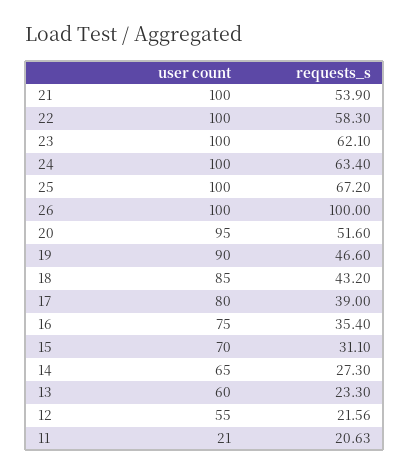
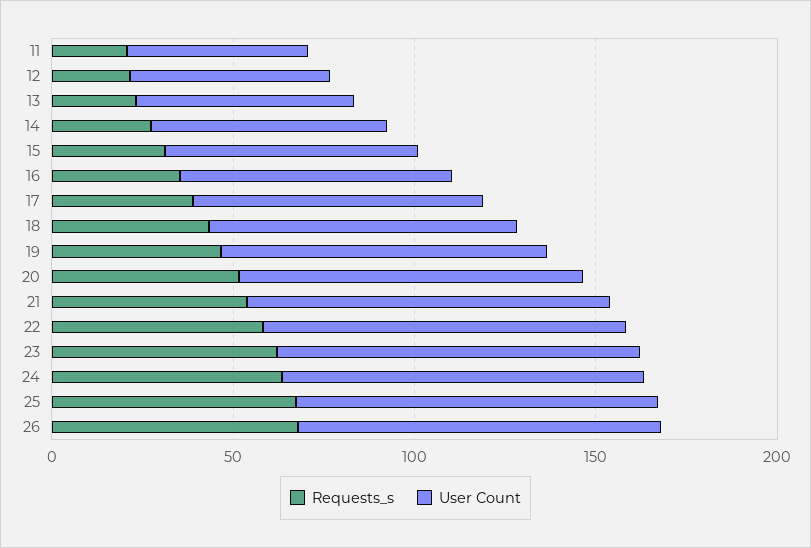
  {
    "user count": {
      "21": 100,
      "22": 100,
      "23": 100,
      "24": 100,
      "25": 100,
      "26": 100,
      "20": 95,
      "19": 90,
      "18": 85,
      "17": 80,
      "16": 75,
      "15": 70,
      "14": 65,
      "13": 60,
      "12": 55,
-     "11": 21
+     "11": 50
    },
    "requests_s": {
      "21": 53.9,
      "22": 58.3,
      "23": 62.1,
      "24": 63.4,
      "25": 67.2,
-     "26": 100,
+     "26": 70,
      "20": 51.6,
      "19": 46.6,
      "18": 43.2,
      "17": 39,
      "16": 35.4,
      "15": 31.1,
      "14": 27.3,
      "13": 23.3,
      "12": 21.56,
      "11": 20.63
    }
  }

